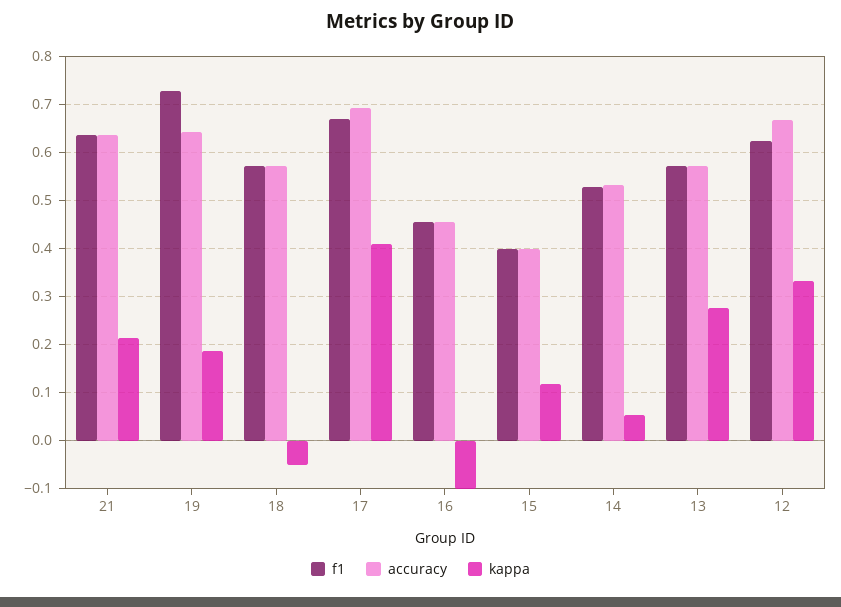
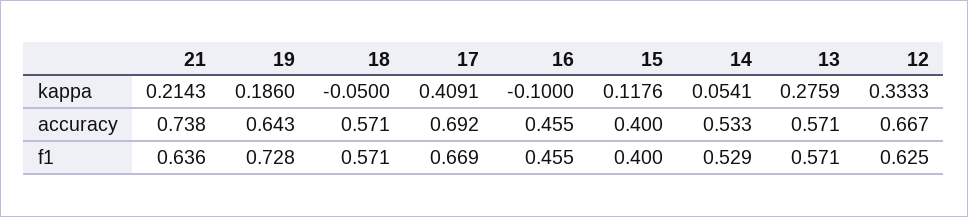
  {
    "f1": {
      "21": 0.636,
      "19": 0.728,
      "18": 0.571,
      "17": 0.669,
      "16": 0.455,
      "15": 0.4,
      "14": 0.529,
      "13": 0.571,
      "12": 0.625
    },
    "accuracy": {
-     "21": 0.64,
+     "21": 0.738,
      "19": 0.643,
      "18": 0.571,
      "17": 0.692,
      "16": 0.455,
      "15": 0.4,
      "14": 0.533,
      "13": 0.571,
      "12": 0.667
    },
    "kappa": {
      "21": 0.2143,
      "19": 0.186,
      "18": -0.05,
      "17": 0.4091,
      "16": -0.1,
      "15": 0.1176,
      "14": 0.0541,
      "13": 0.2759,
      "12": 0.3333
    }
  }

